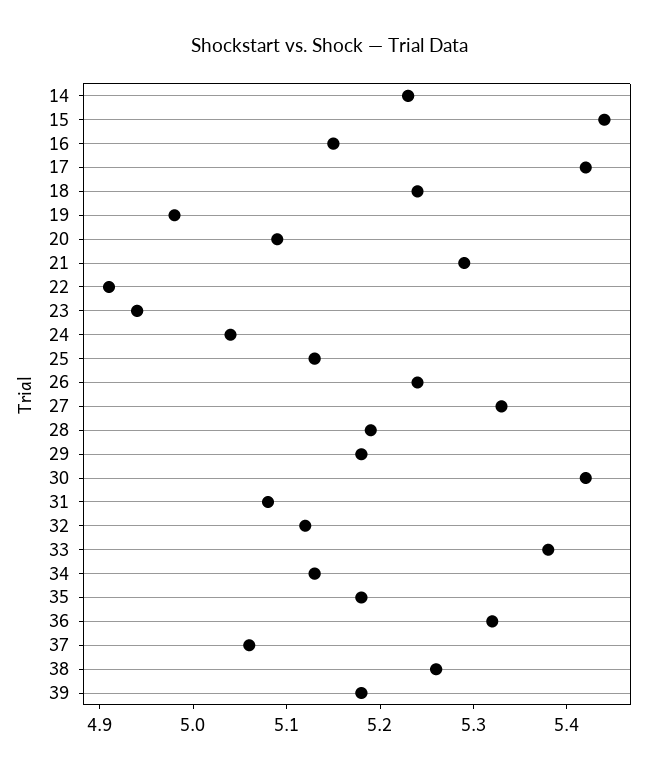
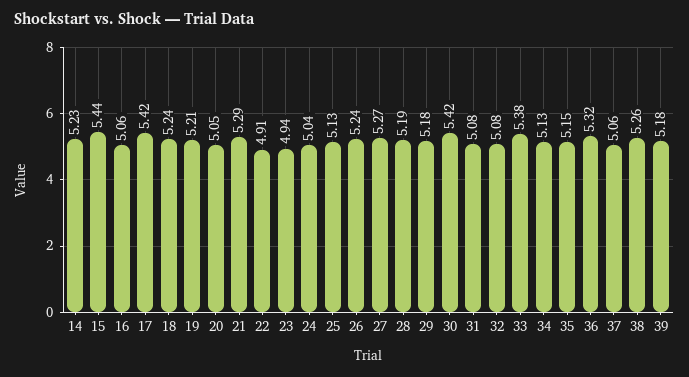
  {
    "14": 5.23,
    "15": 5.44,
-   "16": 5.15,
+   "16": 5.06,
    "17": 5.42,
    "18": 5.24,
-   "19": 4.98,
+   "19": 5.21,
-   "20": 5.09,
+   "20": 5.05,
    "21": 5.29,
    "22": 4.91,
    "23": 4.94,
    "24": 5.04,
    "25": 5.13,
    "26": 5.24,
-   "27": 5.33,
+   "27": 5.27,
    "28": 5.19,
    "29": 5.18,
    "30": 5.42,
    "31": 5.08,
-   "32": 5.12,
+   "32": 5.08,
    "33": 5.38,
    "34": 5.13,
-   "35": 5.18,
+   "35": 5.15,
    "36": 5.32,
    "37": 5.06,
    "38": 5.26,
    "39": 5.18
  }

